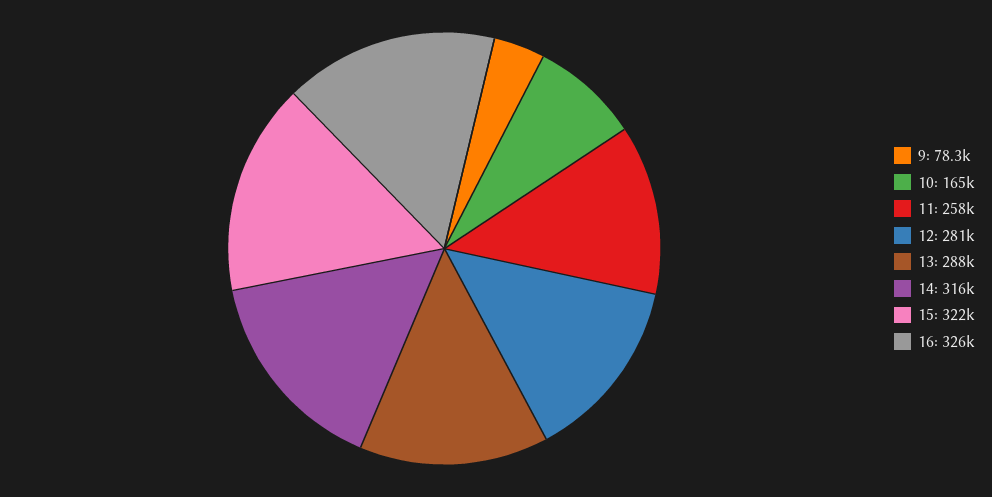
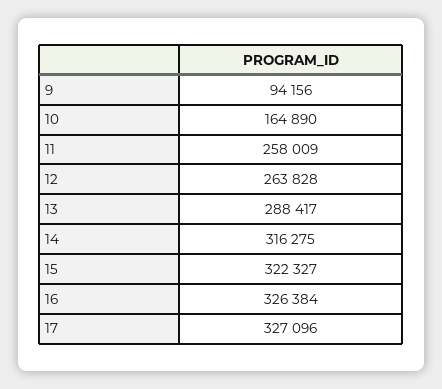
  {
-   "9": 78300,
+   "9": 94156,
    "10": 164890,
    "11": 258009,
-   "12": 281000,
+   "12": 263828,
    "13": 288417,
    "14": 316275,
    "15": 322327,
-   "16": 326384
+   "16": 326384,
+   "17": 327096
  }

